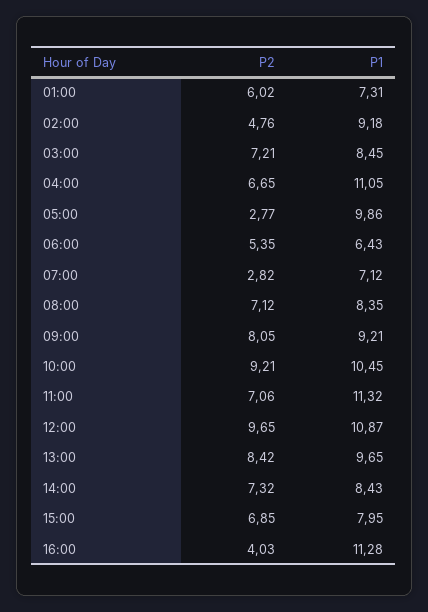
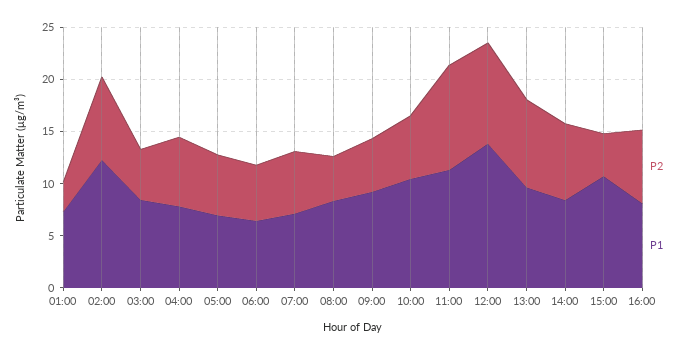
  {
    "P2": {
-     "01:00": 6.02,
+     "01:00": 3,
-     "02:00": 4.76,
+     "02:00": 8,
-     "03:00": 7.21,
+     "03:00": 5,
      "04:00": 6.65,
-     "05:00": 2.77,
+     "05:00": 6,
      "06:00": 5.35,
-     "07:00": 2.82,
+     "07:00": 6,
-     "08:00": 7.12,
+     "08:00": 4,
-     "09:00": 8.05,
+     "09:00": 5,
-     "10:00": 9.21,
+     "10:00": 6,
-     "11:00": 7.06,
+     "11:00": 10,
      "12:00": 9.65,
      "13:00": 8.42,
      "14:00": 7.32,
-     "15:00": 6.85,
+     "15:00": 4,
-     "16:00": 4.03
+     "16:00": 7
    },
    "P1": {
      "01:00": 7.31,
-     "02:00": 9.18,
+     "02:00": 12,
      "03:00": 8.45,
-     "04:00": 11.05,
+     "04:00": 8,
-     "05:00": 9.86,
+     "05:00": 7,
      "06:00": 6.43,
      "07:00": 7.12,
      "08:00": 8.35,
      "09:00": 9.21,
      "10:00": 10.45,
      "11:00": 11.32,
-     "12:00": 10.87,
+     "12:00": 14,
      "13:00": 9.65,
      "14:00": 8.43,
-     "15:00": 7.95,
+     "15:00": 11,
-     "16:00": 11.28
+     "16:00": 8
    }
  }

